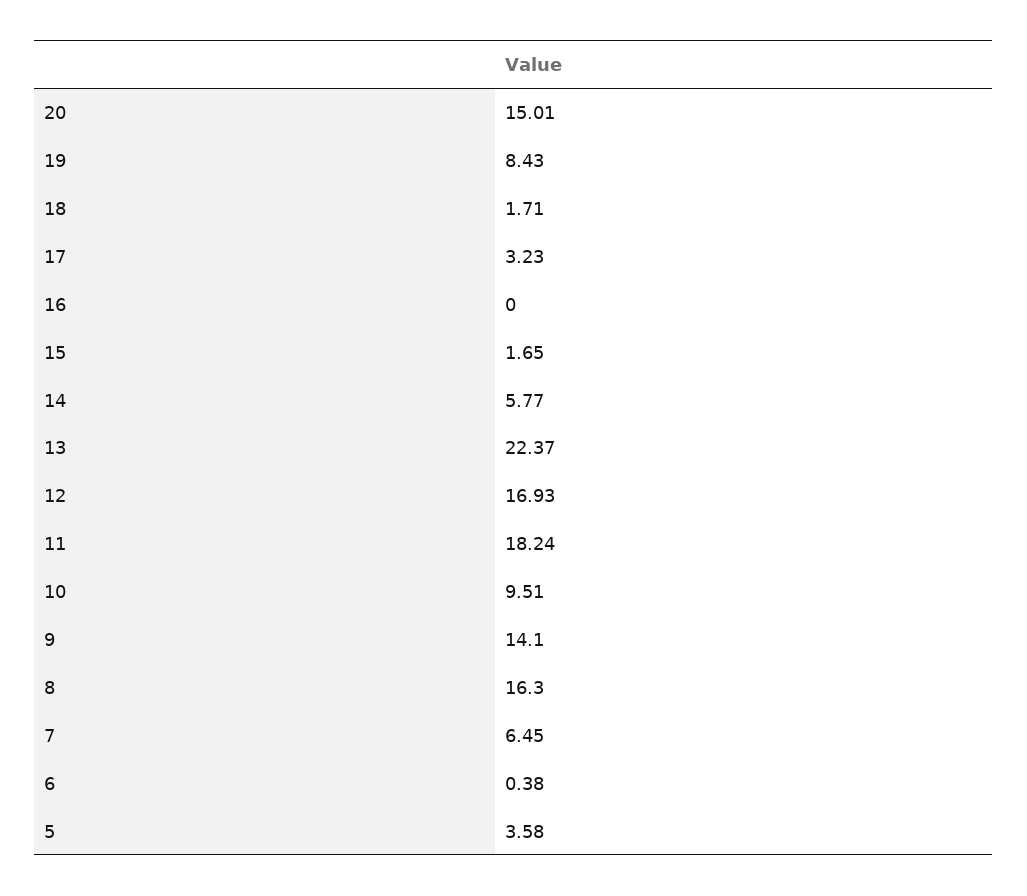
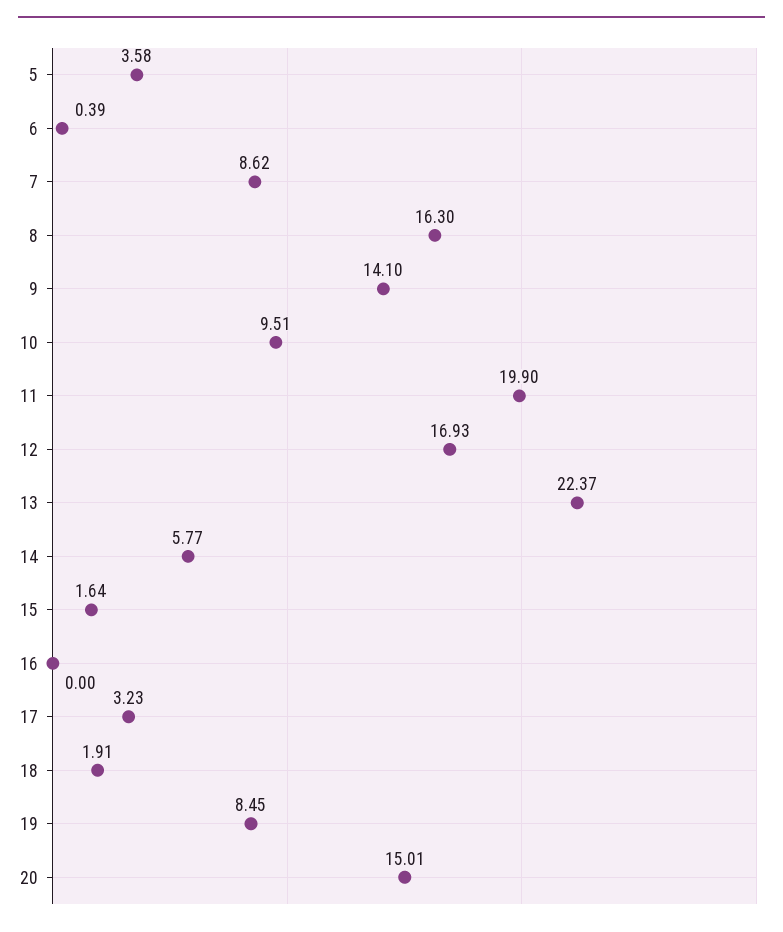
  {
    "20": 15.01,
-   "19": 8.43,
+   "19": 8.45,
-   "18": 1.71,
+   "18": 1.91,
    "17": 3.23,
    "16": 0,
-   "15": 1.65,
+   "15": 1.64,
    "14": 5.77,
    "13": 22.37,
    "12": 16.93,
-   "11": 18.24,
+   "11": 19.9,
    "10": 9.51,
    "9": 14.1,
    "8": 16.3,
-   "7": 6.45,
+   "7": 8.62,
-   "6": 0.38,
+   "6": 0.39,
    "5": 3.58
  }

